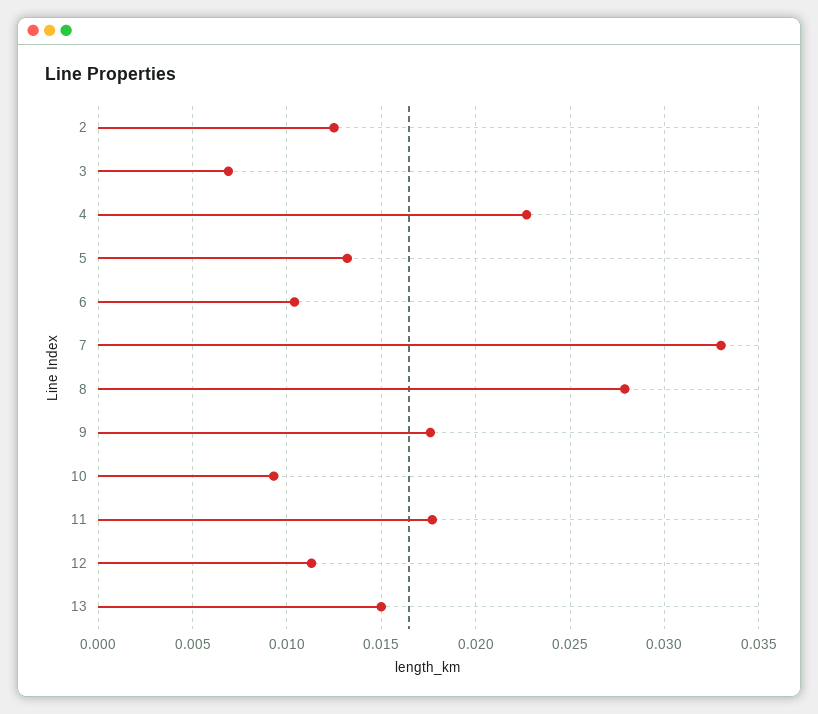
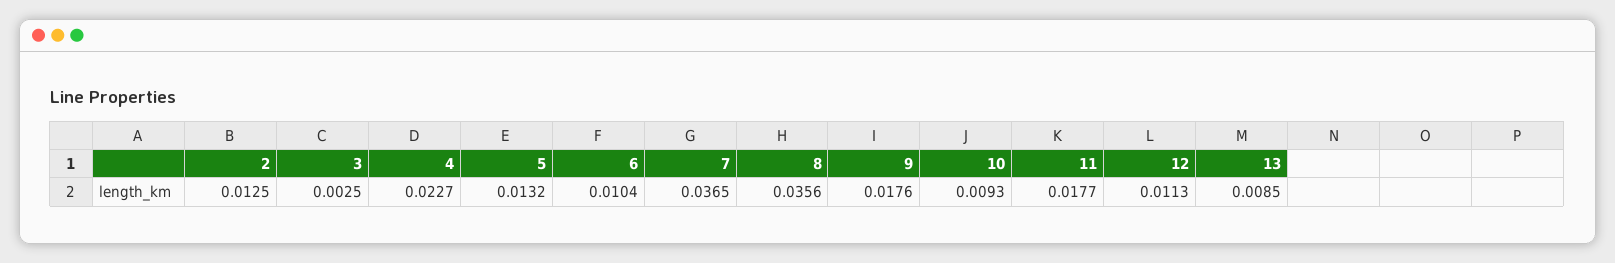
  {
    "2": 0.0125,
-   "3": 0.007,
+   "3": 0.0025,
    "4": 0.0227,
    "5": 0.0132,
    "6": 0.0104,
-   "7": 0.033,
+   "7": 0.0365,
-   "8": 0.028,
+   "8": 0.0356,
    "9": 0.0176,
    "10": 0.0093,
    "11": 0.0177,
    "12": 0.0113,
-   "13": 0.015
+   "13": 0.0085
  }

